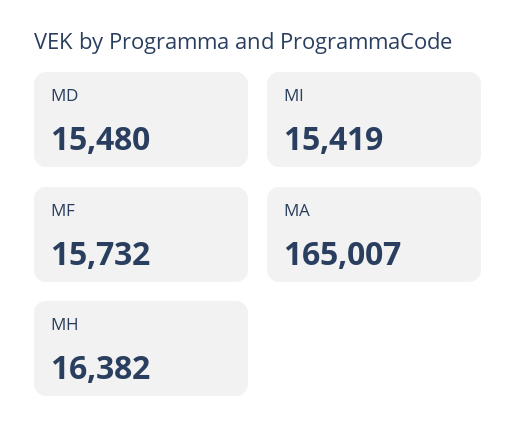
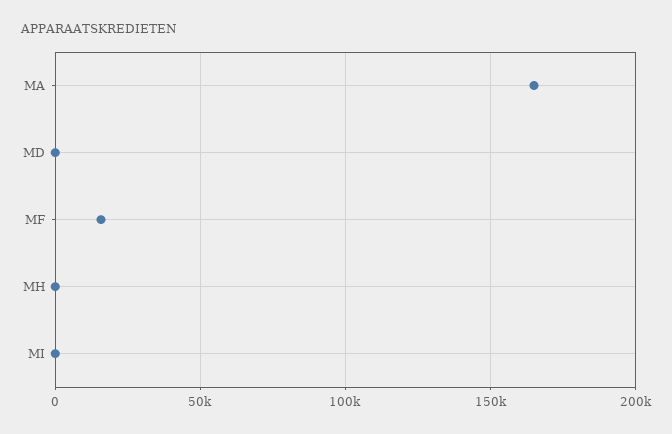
  {
-   "MD": 15480,
+   "MD": 0,
-   "MI": 15419,
+   "MI": 0,
    "MF": 15732,
    "MA": 165007,
-   "MH": 16382
+   "MH": 0
  }

